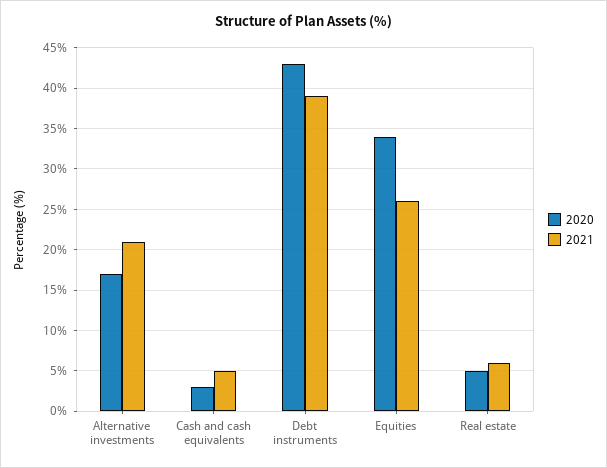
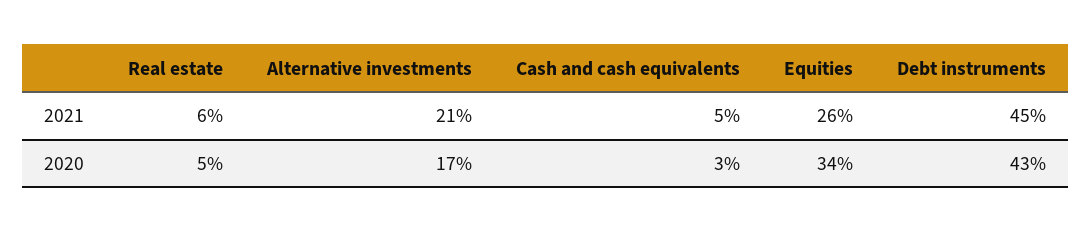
  {
    "2020": {
      "Alternative investments": 17,
      "Cash and cash equivalents": 3,
      "Debt instruments": 43,
      "Equities": 34,
      "Real estate": 5
    },
    "2021": {
      "Alternative investments": 21,
      "Cash and cash equivalents": 5,
-     "Debt instruments": 39,
+     "Debt instruments": 45,
      "Equities": 26,
      "Real estate": 6
    }
  }

